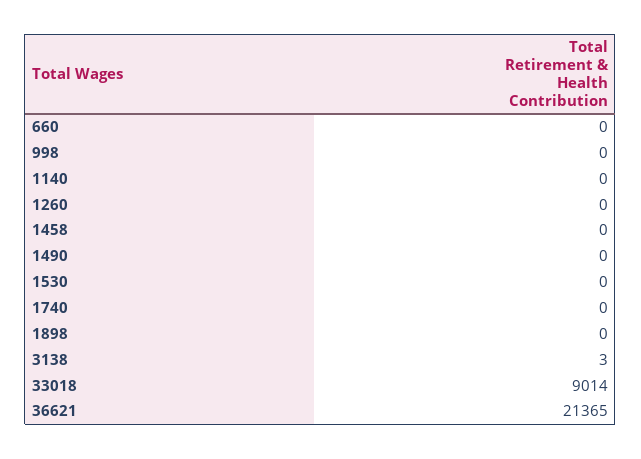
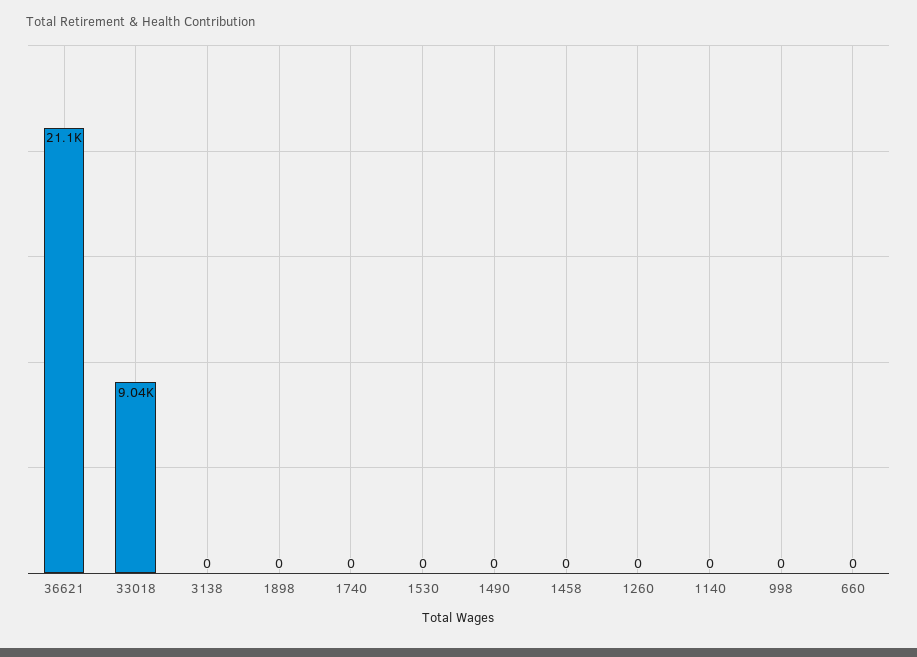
  {
    "660": 0,
    "998": 0,
    "1140": 0,
    "1260": 0,
    "1458": 0,
    "1490": 0,
    "1530": 0,
    "1740": 0,
    "1898": 0,
-   "3138": 3,
+   "3138": 0,
-   "33018": 9014,
+   "33018": 9040,
-   "36621": 21365
+   "36621": 21100
  }

